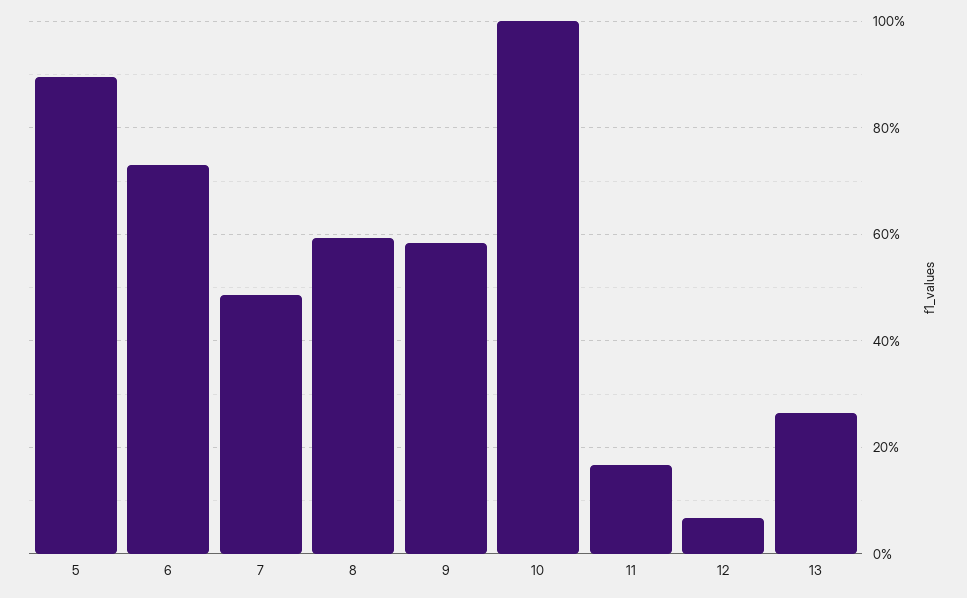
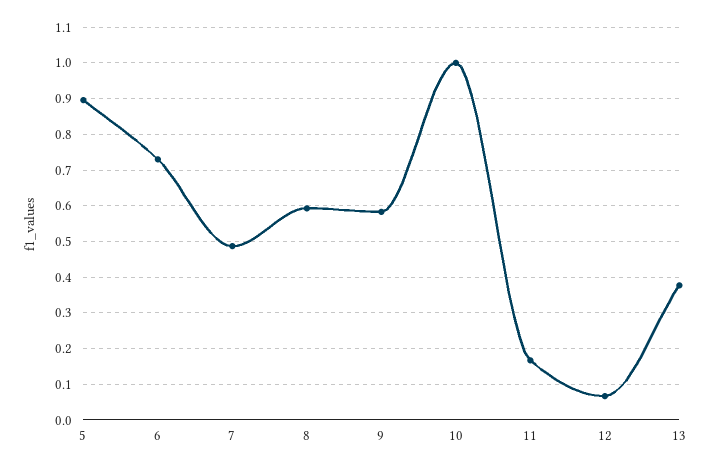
  {
    "5": 0.9,
    "6": 0.74,
    "7": 0.48,
    "8": 0.6,
    "9": 0.58,
    "10": 1,
    "11": 0.16,
    "12": 0.06,
-   "13": 0.26
+   "13": 0.38
  }

